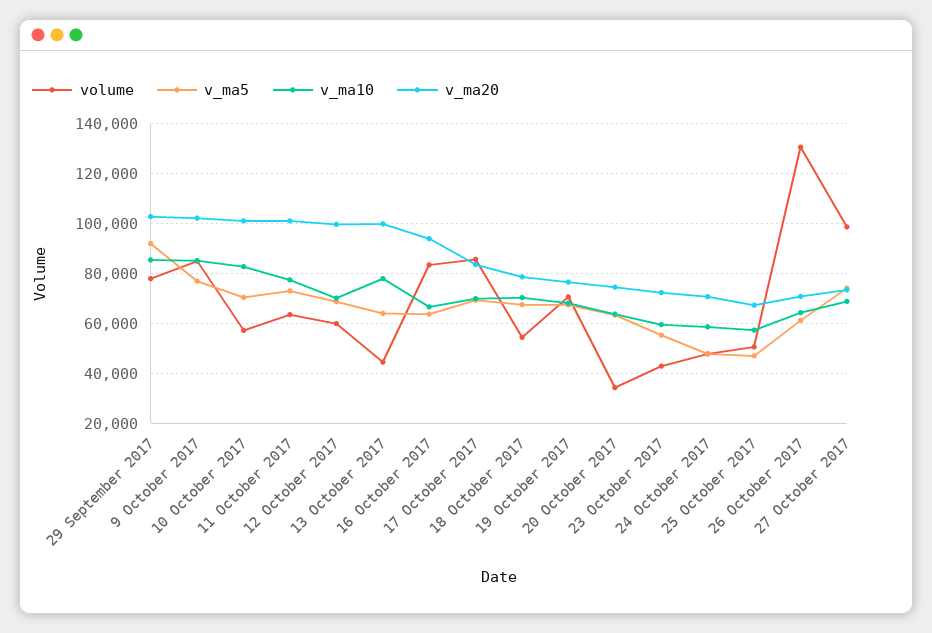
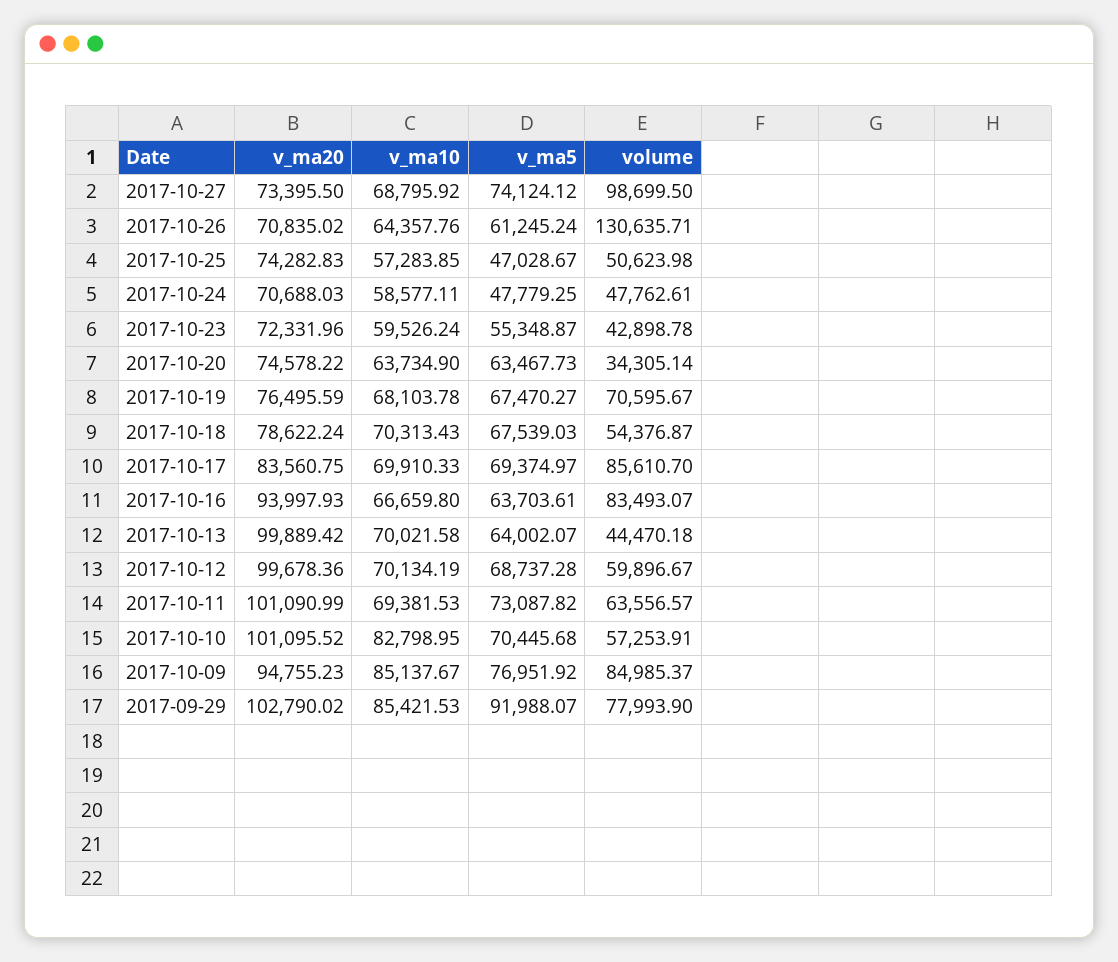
  {
    "volume": {
      "29 September 2017": 77993.9,
      "9 October 2017": 84985.37,
      "10 October 2017": 57253.91,
      "11 October 2017": 63556.57,
      "12 October 2017": 59896.67,
      "13 October 2017": 44470.18,
      "16 October 2017": 83493.07,
      "17 October 2017": 85610.7,
      "18 October 2017": 54376.87,
      "19 October 2017": 70595.67,
      "20 October 2017": 34305.14,
      "23 October 2017": 42898.78,
      "24 October 2017": 47762.61,
      "25 October 2017": 50623.98,
      "26 October 2017": 130635.71,
      "27 October 2017": 98699.5
    },
    "v_ma5": {
      "29 September 2017": 91988.07,
      "9 October 2017": 76951.92,
      "10 October 2017": 70445.68,
      "11 October 2017": 73087.82,
      "12 October 2017": 68737.28,
      "13 October 2017": 64002.07,
      "16 October 2017": 63703.61,
      "17 October 2017": 69374.97,
      "18 October 2017": 67539.03,
      "19 October 2017": 67470.27,
      "20 October 2017": 63467.73,
      "23 October 2017": 55348.87,
      "24 October 2017": 47779.25,
      "25 October 2017": 47028.67,
      "26 October 2017": 61245.24,
      "27 October 2017": 74124.12
    },
    "v_ma10": {
      "29 September 2017": 85421.53,
      "9 October 2017": 85137.67,
      "10 October 2017": 82798.95,
-     "11 October 2017": 77500,
+     "11 October 2017": 69381.53,
      "12 October 2017": 70134.19,
-     "13 October 2017": 77500,
+     "13 October 2017": 70021.58,
      "16 October 2017": 66659.8,
      "17 October 2017": 69910.33,
      "18 October 2017": 70313.43,
      "19 October 2017": 68103.78,
      "20 October 2017": 63734.9,
      "23 October 2017": 59526.24,
      "24 October 2017": 58577.11,
      "25 October 2017": 57283.85,
      "26 October 2017": 64357.76,
      "27 October 2017": 68795.92
    },
    "v_ma20": {
      "29 September 2017": 102790.02,
-     "9 October 2017": 102500,
+     "9 October 2017": 94755.23,
      "10 October 2017": 101095.52,
      "11 October 2017": 101090.99,
      "12 October 2017": 99678.36,
      "13 October 2017": 99889.42,
      "16 October 2017": 93997.93,
      "17 October 2017": 83560.75,
      "18 October 2017": 78622.24,
      "19 October 2017": 76495.59,
      "20 October 2017": 74578.22,
      "23 October 2017": 72331.96,
      "24 October 2017": 70688.03,
-     "25 October 2017": 67500,
+     "25 October 2017": 74282.83,
      "26 October 2017": 70835.02,
      "27 October 2017": 73395.5
    }
  }

